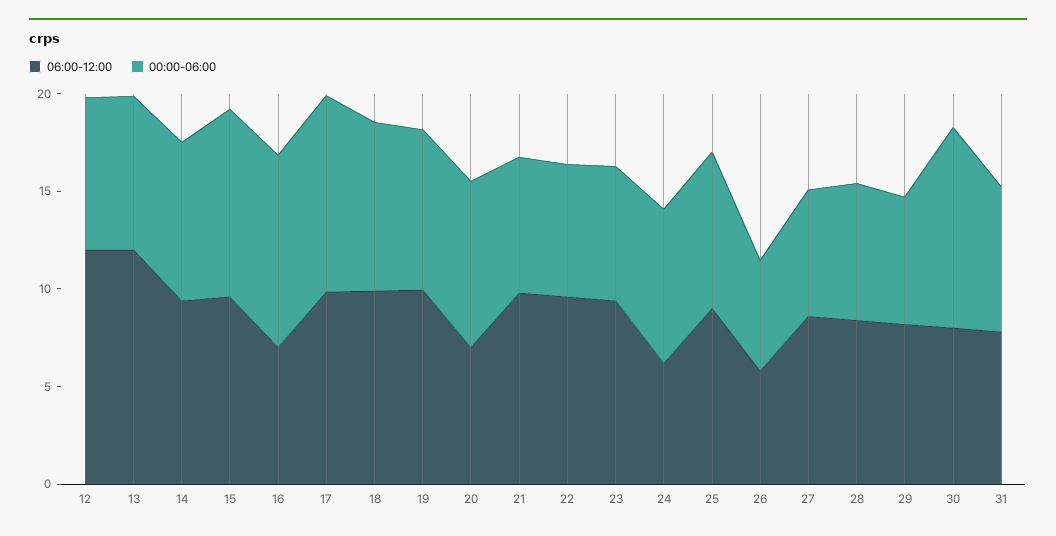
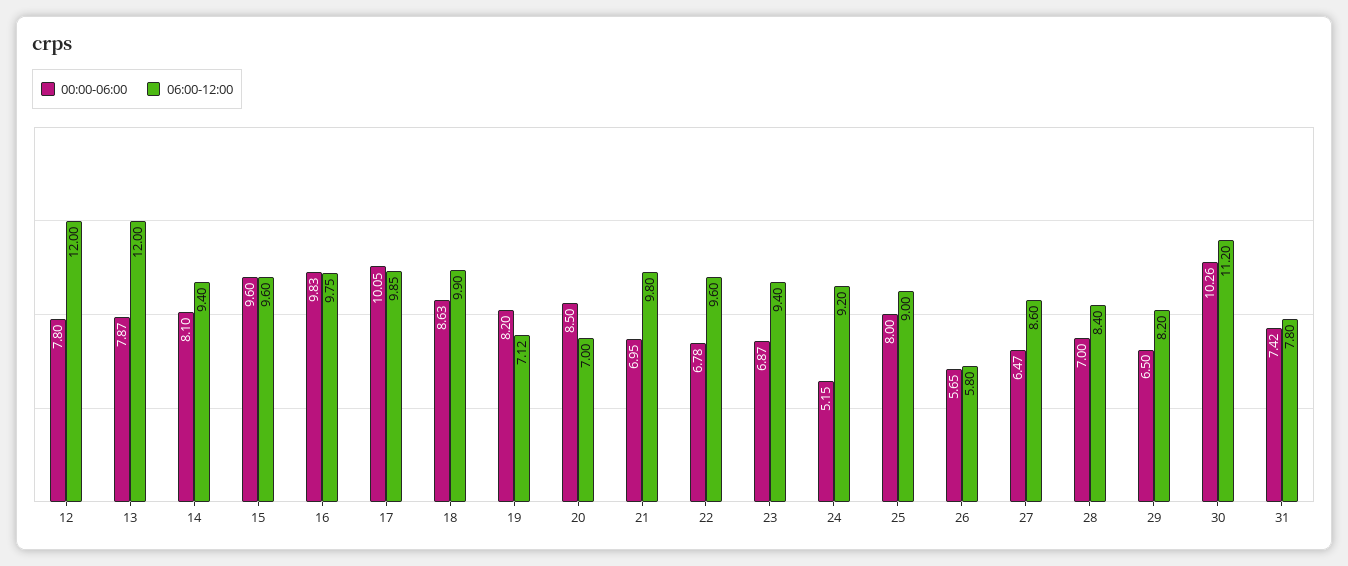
  {
    "06:00-12:00": {
      "12": 12,
      "13": 12,
      "14": 9.4,
      "15": 9.6,
-     "16": 7,
+     "16": 9.75,
      "17": 9.85,
      "18": 9.9,
-     "19": 10,
+     "19": 7.12,
      "20": 7,
      "21": 9.8,
      "22": 9.6,
      "23": 9.4,
-     "24": 6,
+     "24": 9.2,
      "25": 9,
      "26": 5.8,
      "27": 8.6,
      "28": 8.4,
      "29": 8.2,
-     "30": 8,
+     "30": 11.2,
      "31": 7.8
    },
    "00:00-06:00": {
      "12": 7.8,
      "13": 7.87,
      "14": 8.1,
      "15": 9.6,
      "16": 9.83,
      "17": 10.05,
      "18": 8.63,
      "19": 8.2,
      "20": 8.5,
      "21": 6.95,
      "22": 6.78,
      "23": 6.87,
-     "24": 8,
+     "24": 5.15,
      "25": 8,
      "26": 5.65,
      "27": 6.47,
      "28": 7,
      "29": 6.5,
      "30": 10.26,
      "31": 7.42
    }
  }

